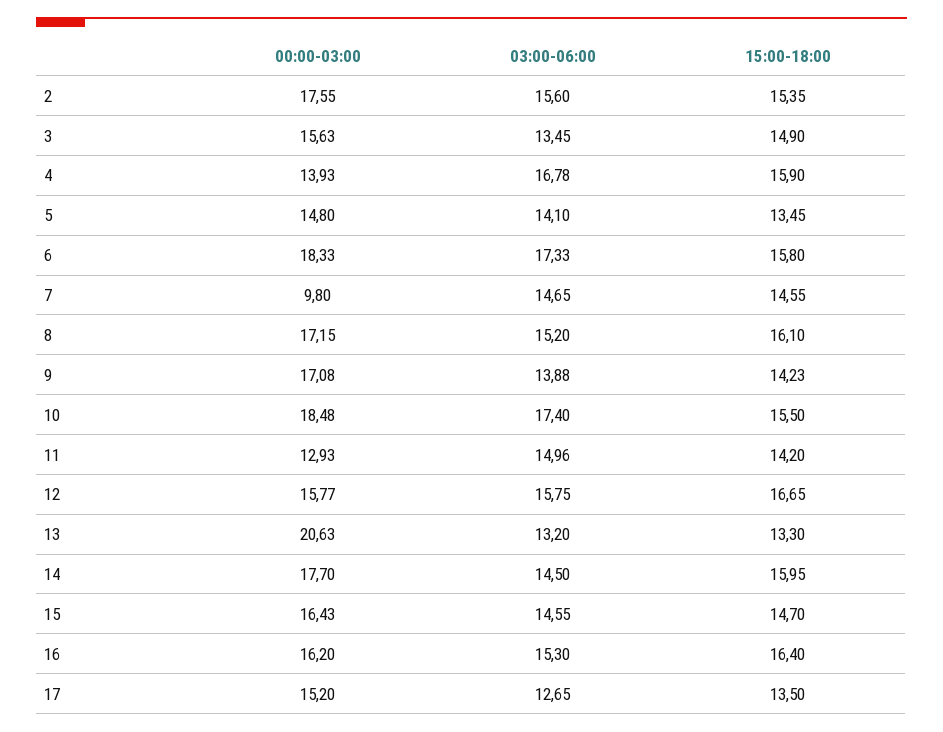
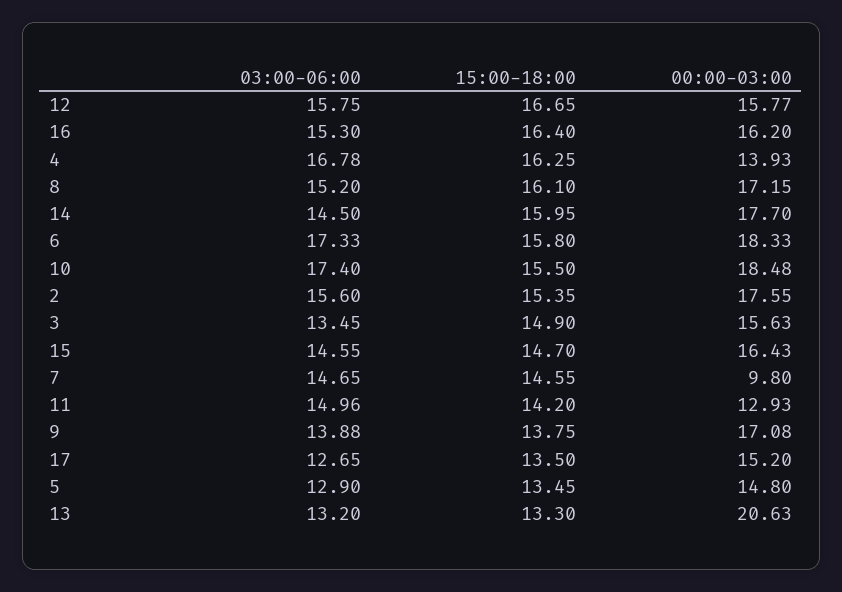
  {
    "00:00-03:00": {
      "2": 17.55,
      "3": 15.63,
      "4": 13.93,
      "5": 14.8,
      "6": 18.33,
      "7": 9.8,
      "8": 17.15,
      "9": 17.08,
      "10": 18.48,
      "11": 12.93,
      "12": 15.77,
      "13": 20.63,
      "14": 17.7,
      "15": 16.43,
      "16": 16.2,
      "17": 15.2
    },
    "03:00-06:00": {
      "2": 15.6,
      "3": 13.45,
      "4": 16.78,
-     "5": 14.1,
+     "5": 12.9,
      "6": 17.33,
      "7": 14.65,
      "8": 15.2,
      "9": 13.88,
      "10": 17.4,
      "11": 14.96,
      "12": 15.75,
      "13": 13.2,
      "14": 14.5,
      "15": 14.55,
      "16": 15.3,
      "17": 12.65
    },
    "15:00-18:00": {
      "2": 15.35,
      "3": 14.9,
-     "4": 15.9,
+     "4": 16.25,
      "5": 13.45,
      "6": 15.8,
      "7": 14.55,
      "8": 16.1,
-     "9": 14.23,
+     "9": 13.75,
      "10": 15.5,
      "11": 14.2,
      "12": 16.65,
      "13": 13.3,
      "14": 15.95,
      "15": 14.7,
      "16": 16.4,
      "17": 13.5
    }
  }

